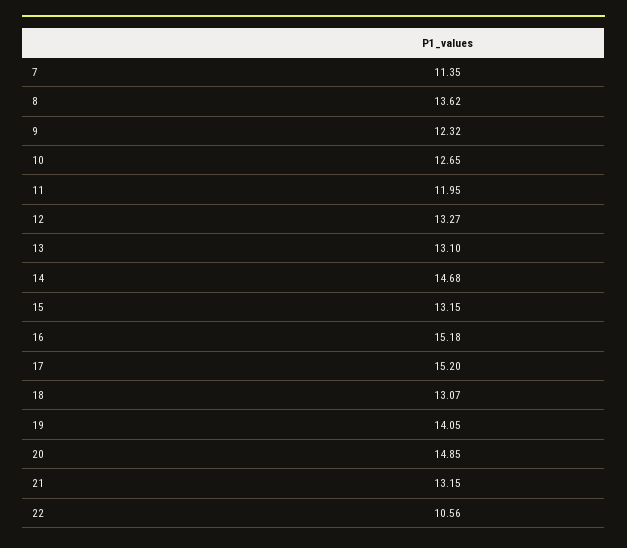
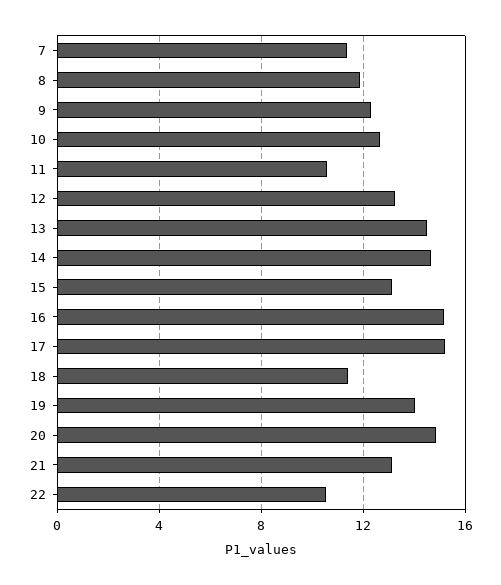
  {
    "7": 11.35,
-   "8": 13.62,
+   "8": 12,
    "9": 12.32,
    "10": 12.65,
-   "11": 11.95,
+   "11": 10.5,
    "12": 13.27,
-   "13": 13.1,
+   "13": 14.5,
    "14": 14.68,
    "15": 13.15,
    "16": 15.18,
    "17": 15.2,
-   "18": 13.07,
+   "18": 11.5,
    "19": 14.05,
    "20": 14.85,
    "21": 13.15,
    "22": 10.56
  }

